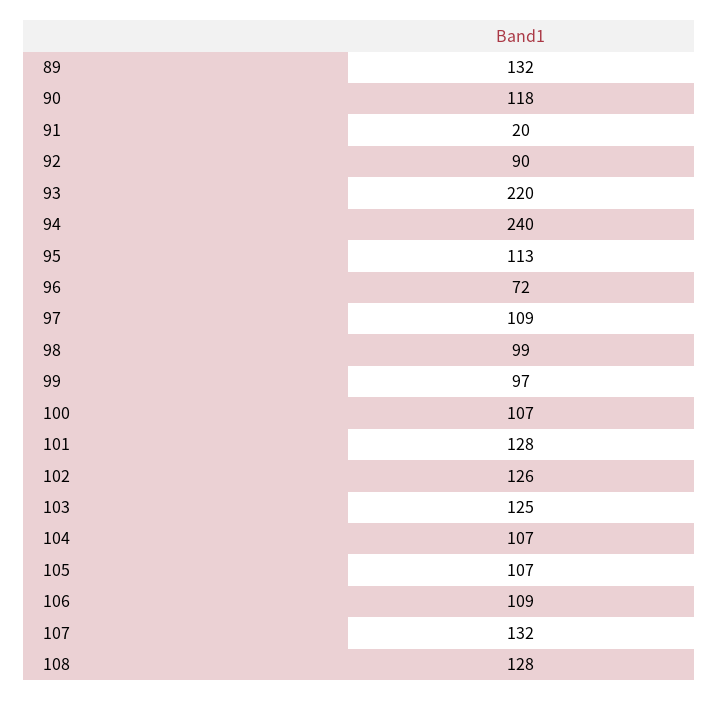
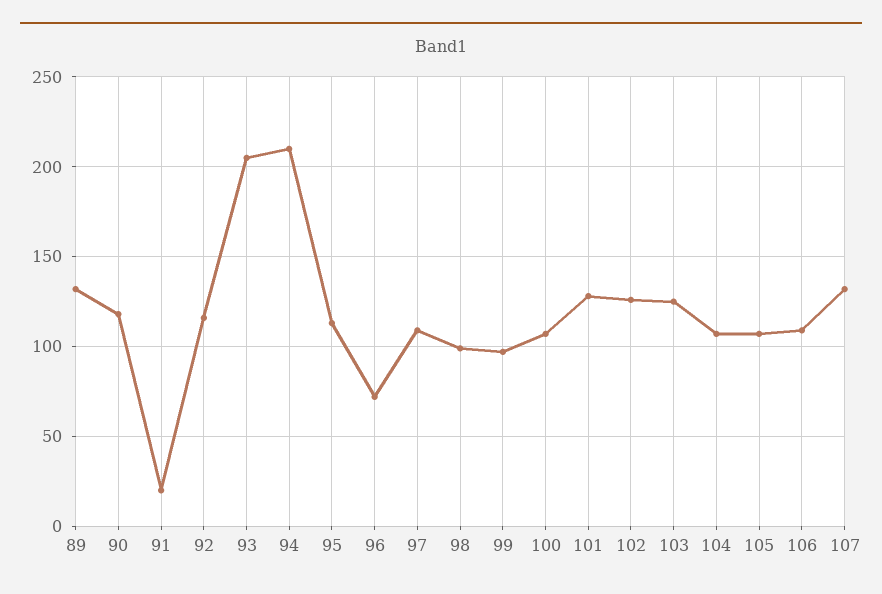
  {
    "89": 132,
    "90": 118,
    "91": 20,
-   "92": 90,
+   "92": 115,
-   "93": 220,
+   "93": 205,
-   "94": 240,
+   "94": 210,
    "95": 113,
    "96": 72,
    "97": 109,
    "98": 99,
    "99": 97,
    "100": 107,
    "101": 128,
    "102": 126,
    "103": 125,
    "104": 107,
    "105": 107,
    "106": 109,
-   "107": 132,
+   "107": 132
-   "108": 128
  }

